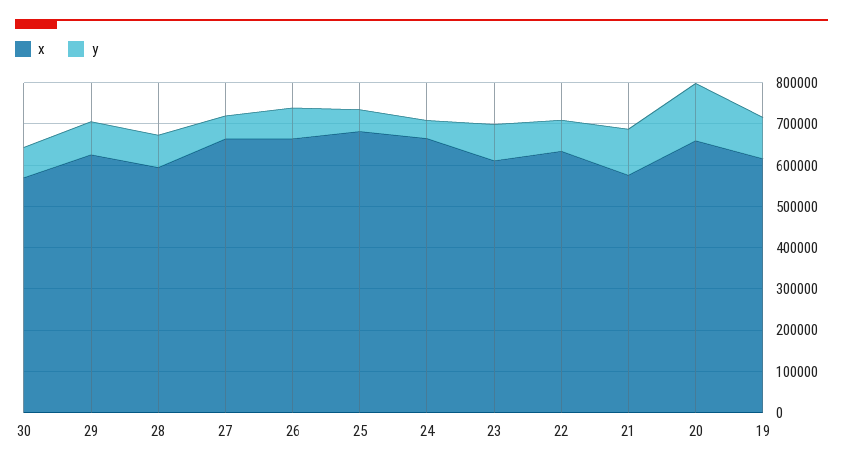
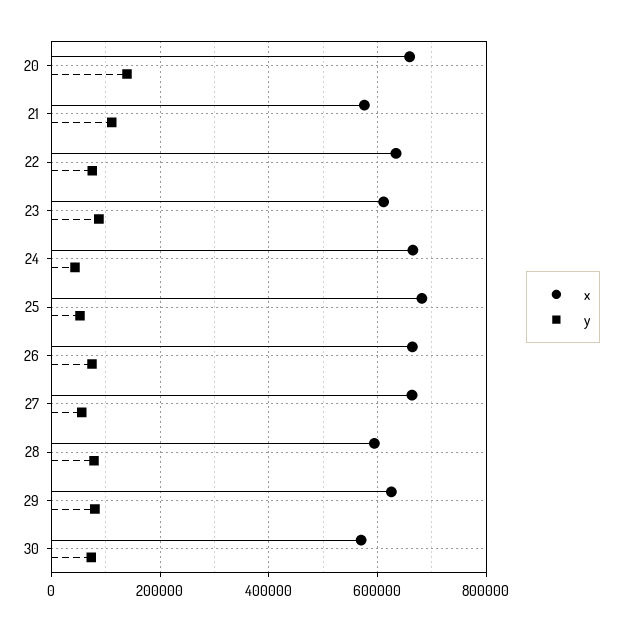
  {
    "x": {
      "30": 580000,
      "29": 620000,
      "28": 600000,
      "27": 660000,
      "26": 660000,
      "25": 680000,
      "24": 660000,
      "23": 620000,
      "22": 640000,
      "21": 580000,
-     "20": 660000,
+     "20": 660000
-     "19": 620000
    },
    "y": {
      "30": 80000,
      "29": 80000,
      "28": 80000,
      "27": 60000,
      "26": 80000,
      "25": 60000,
      "24": 40000,
      "23": 80000,
      "22": 80000,
      "21": 120000,
-     "20": 140000,
+     "20": 140000
-     "19": 100000
    }
  }

